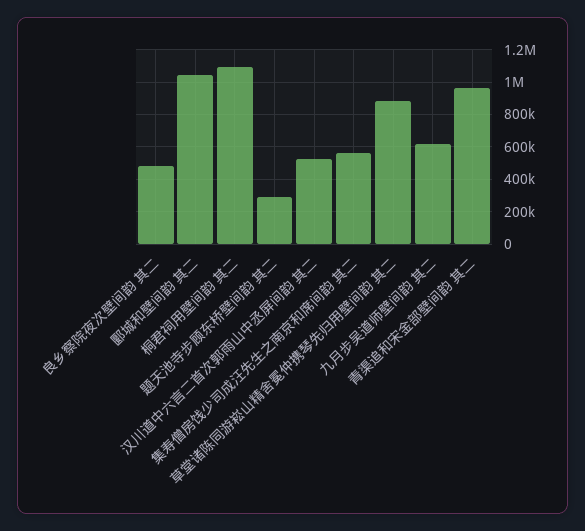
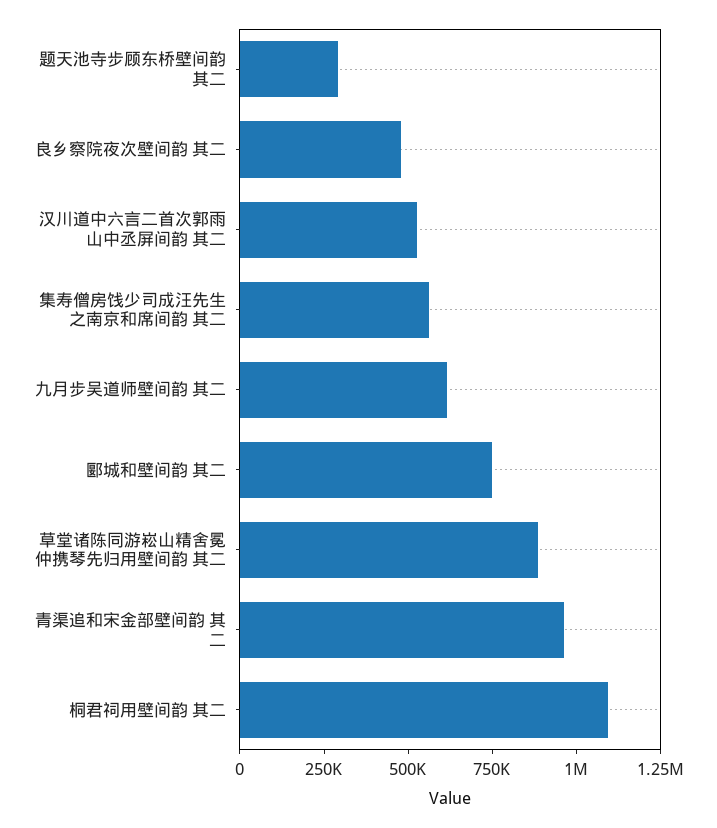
  {
    "良乡察院夜次壁间韵 其二": 500000,
-   "郾城和壁间韵 其二": 1050000,
+   "郾城和壁间韵 其二": 750000,
    "桐君祠用壁间韵 其二": 1100000,
    "题天池寺步顾东桥壁间韵 其二": 300000,
    "汉川道中六言二首次郭雨山中丞屏间韵 其二": 550000,
    "集寿僧房饯少司成汪先生之南京和席间韵 其二": 550000,
    "草堂诸陈同游崧山精舍冕仲携琴先归用壁间韵 其二": 900000,
    "九月步吴道师壁间韵 其二": 600000,
    "青渠追和宋金部壁间韵 其二": 950000
  }

